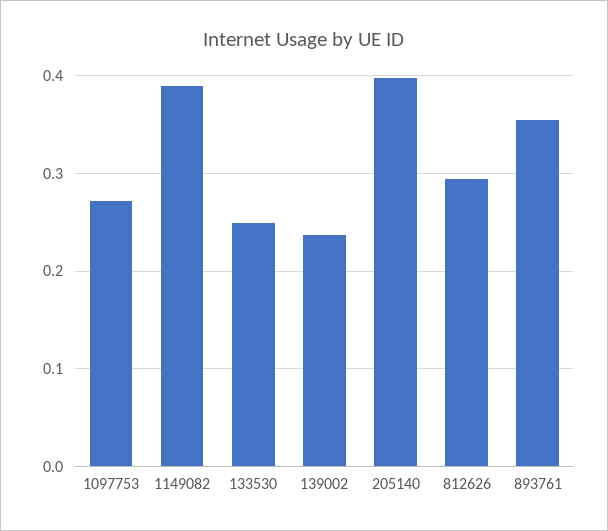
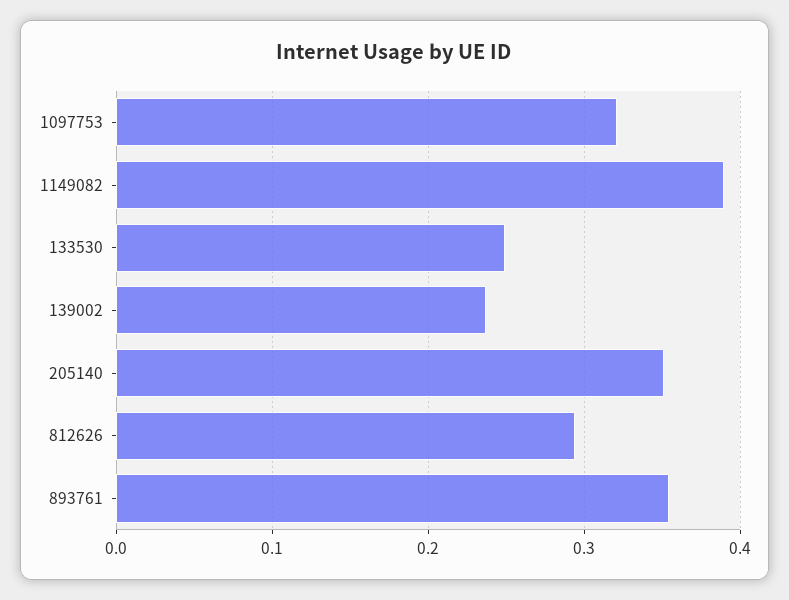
  {
-   "1097753": 0.27,
+   "1097753": 0.32,
    "1149082": 0.39,
    "133530": 0.25,
    "139002": 0.24,
-   "205140": 0.4,
+   "205140": 0.35,
    "812626": 0.29,
    "893761": 0.35
  }

